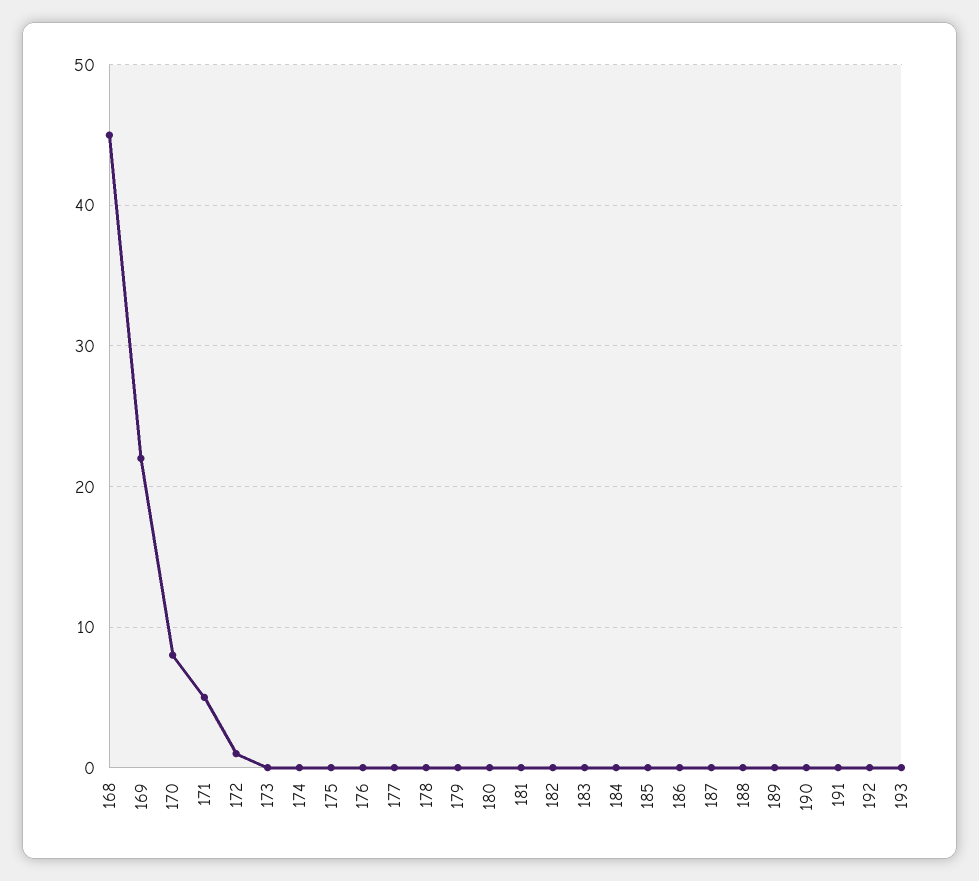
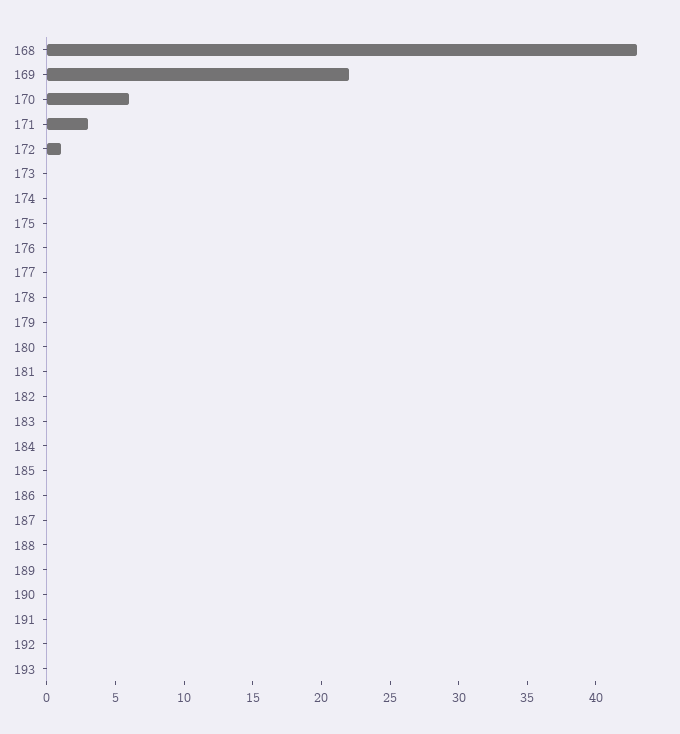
  {
-   "168": 45,
+   "168": 43,
    "169": 22,
-   "170": 8,
+   "170": 6,
-   "171": 5,
+   "171": 3,
    "172": 1,
    "173": 0,
    "174": 0,
    "175": 0,
    "176": 0,
    "177": 0,
    "178": 0,
    "179": 0,
    "180": 0,
    "181": 0,
    "182": 0,
    "183": 0,
    "184": 0,
    "185": 0,
    "186": 0,
    "187": 0,
    "188": 0,
    "189": 0,
    "190": 0,
    "191": 0,
    "192": 0,
    "193": 0
  }

